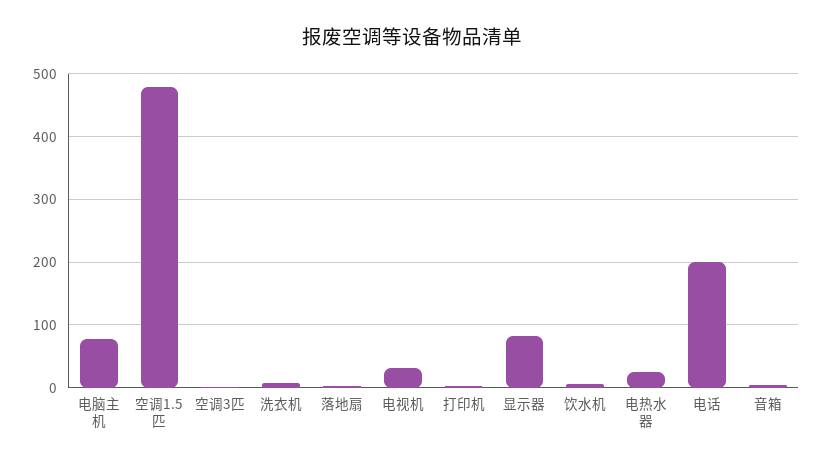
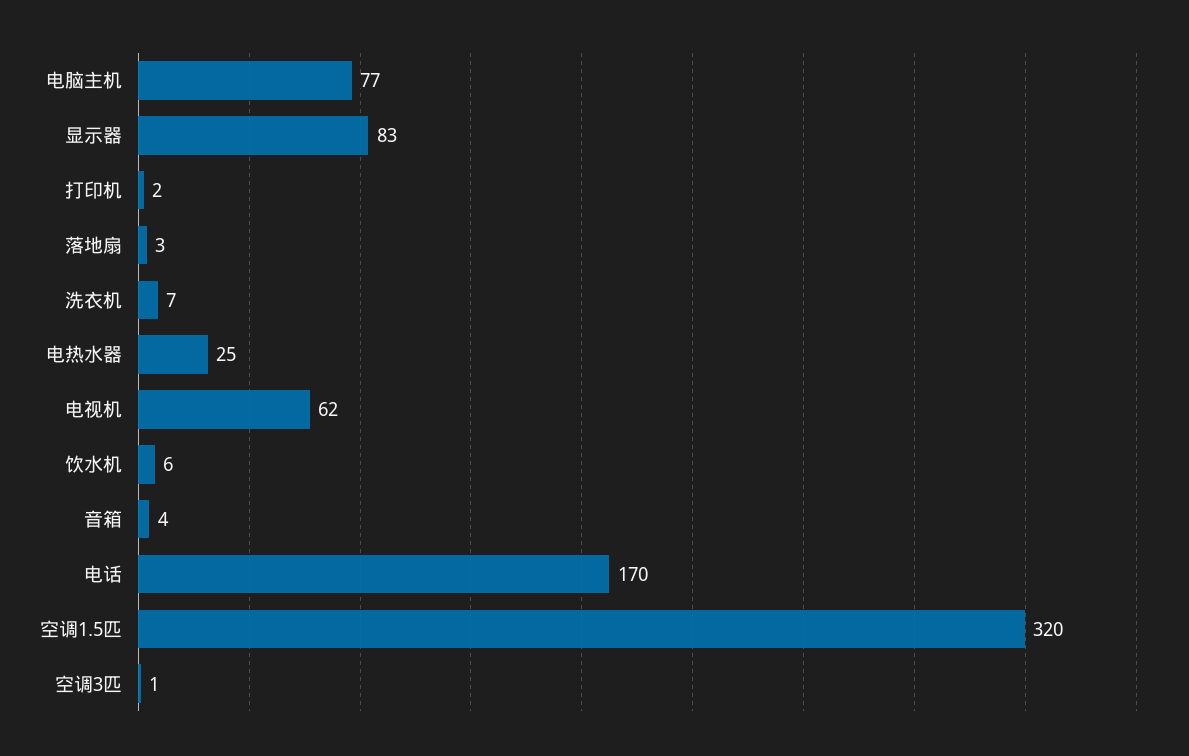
  {
    "电脑主机": 77,
-   "空调1.5匹": 480,
+   "空调1.5匹": 320,
    "空调3匹": 1,
    "洗衣机": 7,
    "落地扇": 3,
-   "电视机": 30,
+   "电视机": 62,
    "打印机": 2,
    "显示器": 83,
    "饮水机": 6,
    "电热水器": 25,
-   "电话": 200,
+   "电话": 170,
    "音箱": 4
  }

